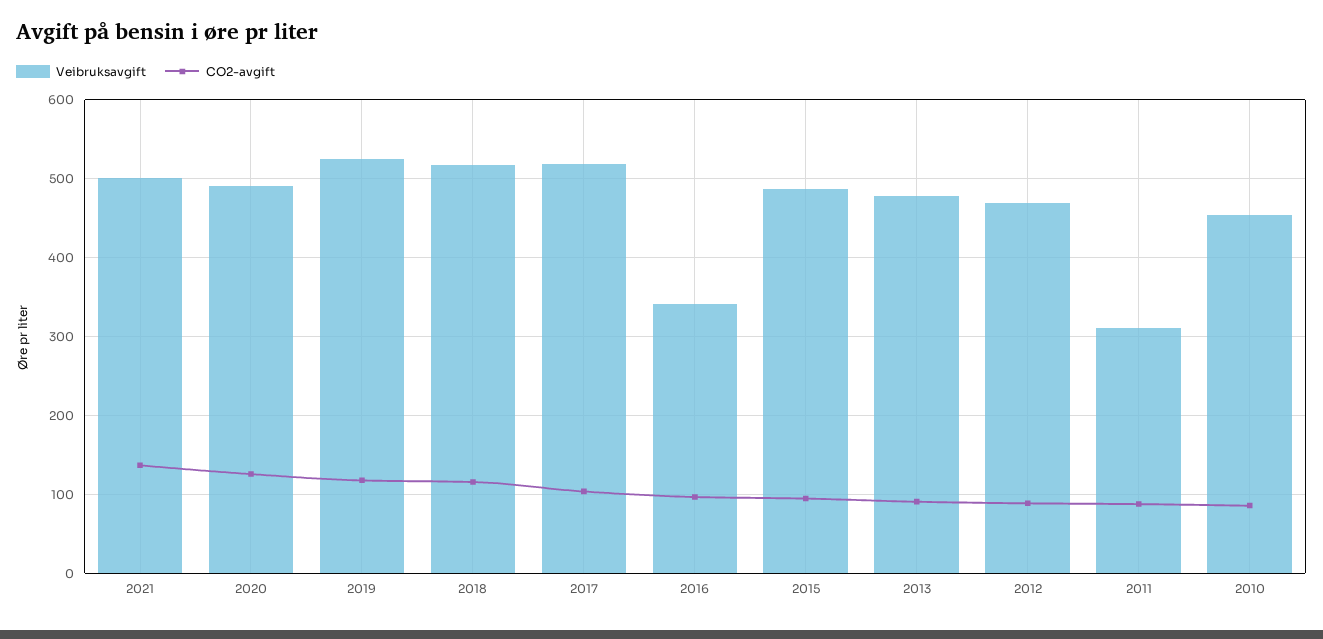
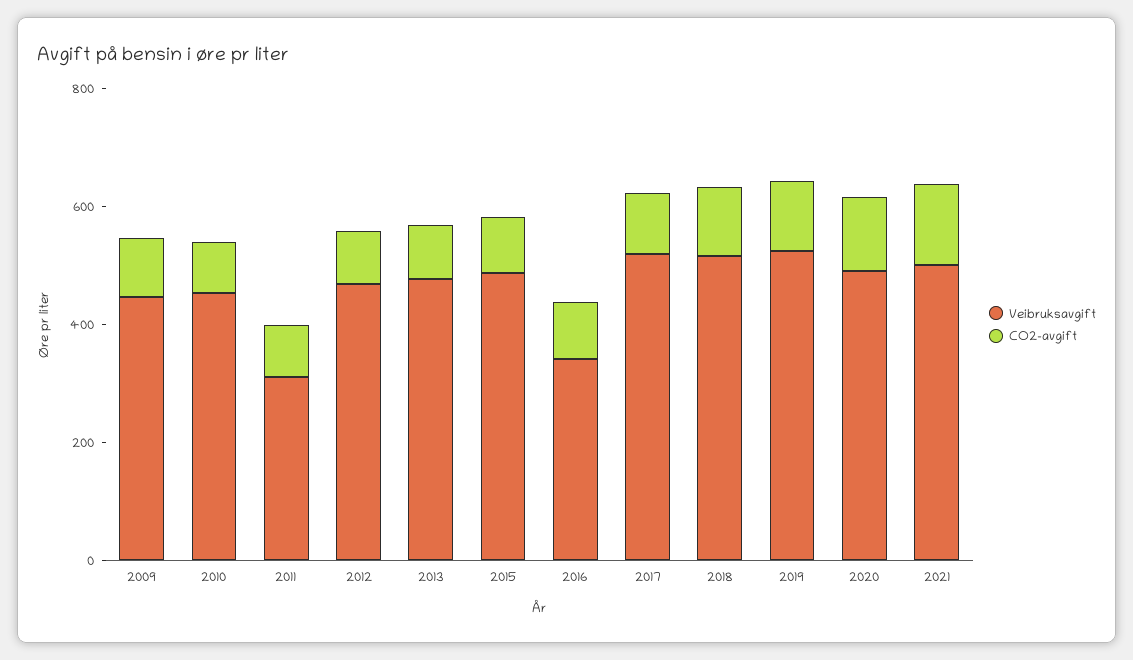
  {
    "Veibruksavgift": {
      "2021": 500,
      "2020": 490,
      "2019": 530,
      "2018": 520,
      "2017": 520,
      "2016": 340,
      "2015": 490,
      "2013": 480,
      "2012": 470,
      "2011": 310,
-     "2010": 450
+     "2010": 450,
+     "2009": 450
    },
    "CO2-avgift": {
      "2021": 140,
      "2020": 130,
      "2019": 120,
      "2018": 120,
      "2017": 100,
      "2016": 100,
      "2015": 100,
      "2013": 90,
      "2012": 90,
      "2011": 90,
-     "2010": 90
+     "2010": 90,
+     "2009": 100
    }
  }

